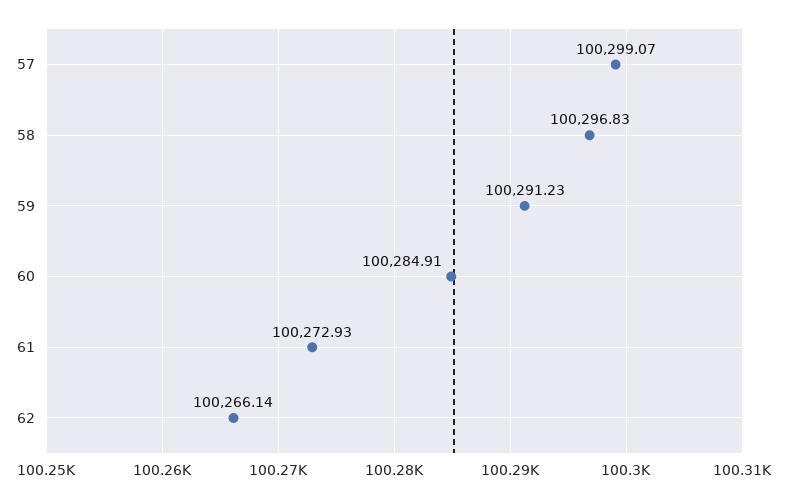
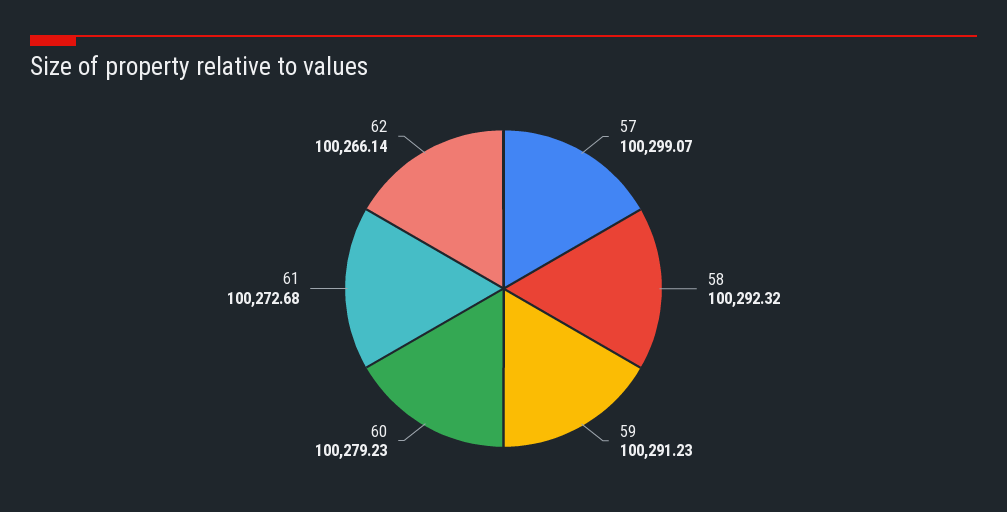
  {
    "57": 100299.07,
-   "58": 100296.83,
+   "58": 100292.32,
    "59": 100291.23,
-   "60": 100284.91,
+   "60": 100279.23,
-   "61": 100272.93,
+   "61": 100272.68,
    "62": 100266.14
  }

